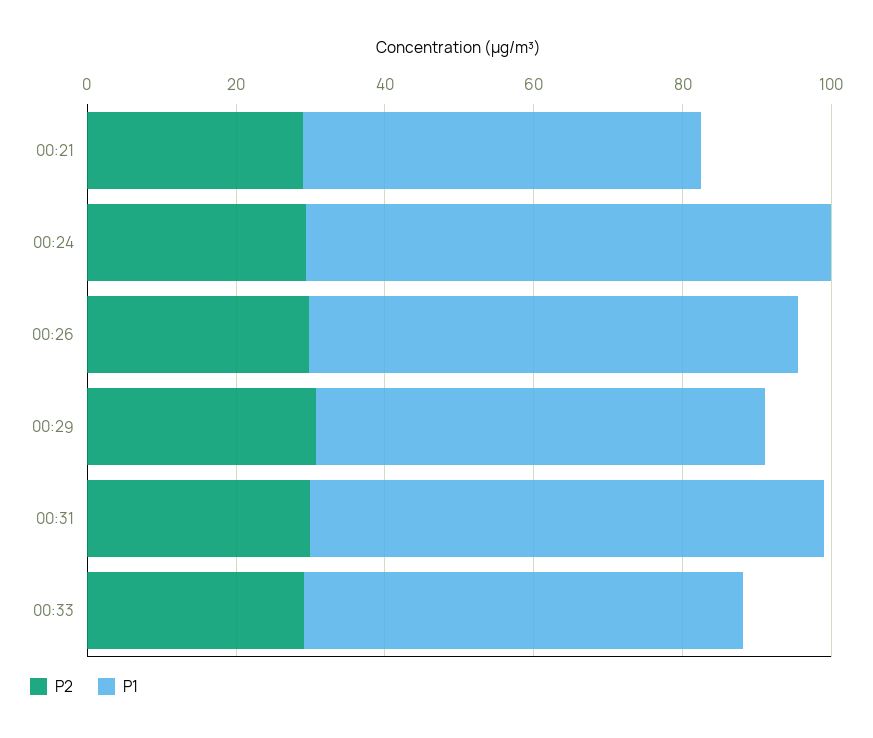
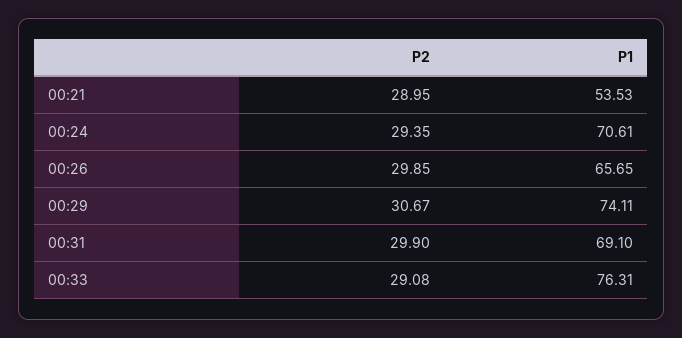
  {
    "P2": {
      "00:21": 28.95,
      "00:24": 29.35,
      "00:26": 29.85,
      "00:29": 30.67,
      "00:31": 29.9,
      "00:33": 29.08
    },
    "P1": {
      "00:21": 53.53,
      "00:24": 70.61,
      "00:26": 65.65,
-     "00:29": 60,
+     "00:29": 74.11,
      "00:31": 69.1,
-     "00:33": 60
+     "00:33": 76.31
    }
  }

